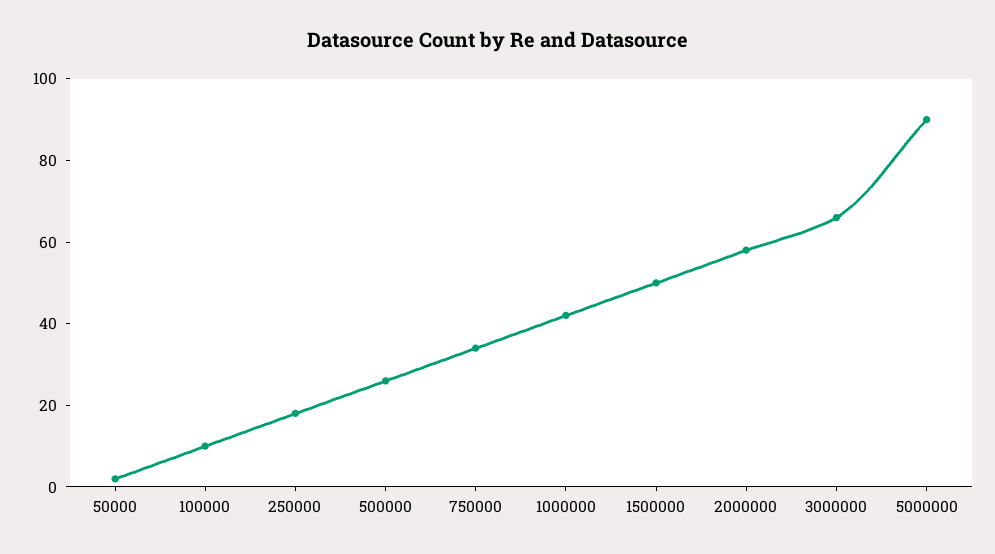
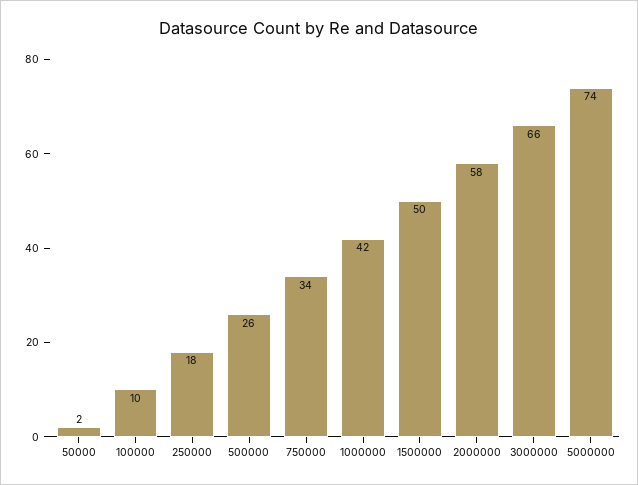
  {
    "50000": 2,
    "100000": 10,
    "250000": 18,
    "500000": 26,
    "750000": 34,
    "1000000": 42,
    "1500000": 50,
    "2000000": 58,
    "3000000": 66,
-   "5000000": 90
+   "5000000": 74
  }

